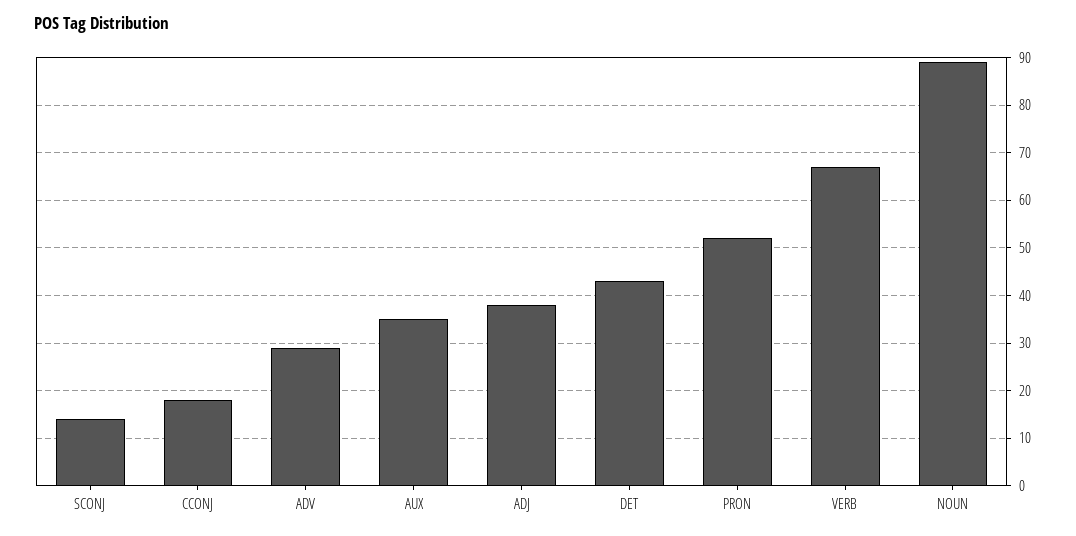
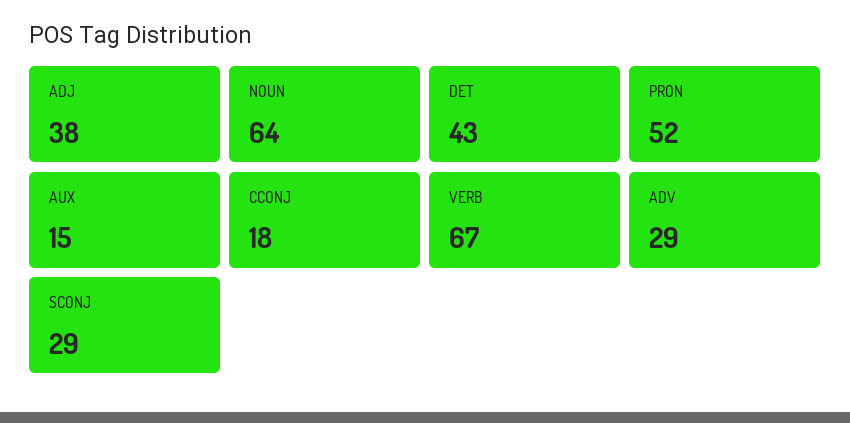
  {
-   "SCONJ": 15,
+   "SCONJ": 29,
    "CCONJ": 18,
    "ADV": 29,
-   "AUX": 35,
+   "AUX": 15,
    "ADJ": 38,
    "DET": 43,
    "PRON": 52,
    "VERB": 67,
-   "NOUN": 90
+   "NOUN": 64
  }

